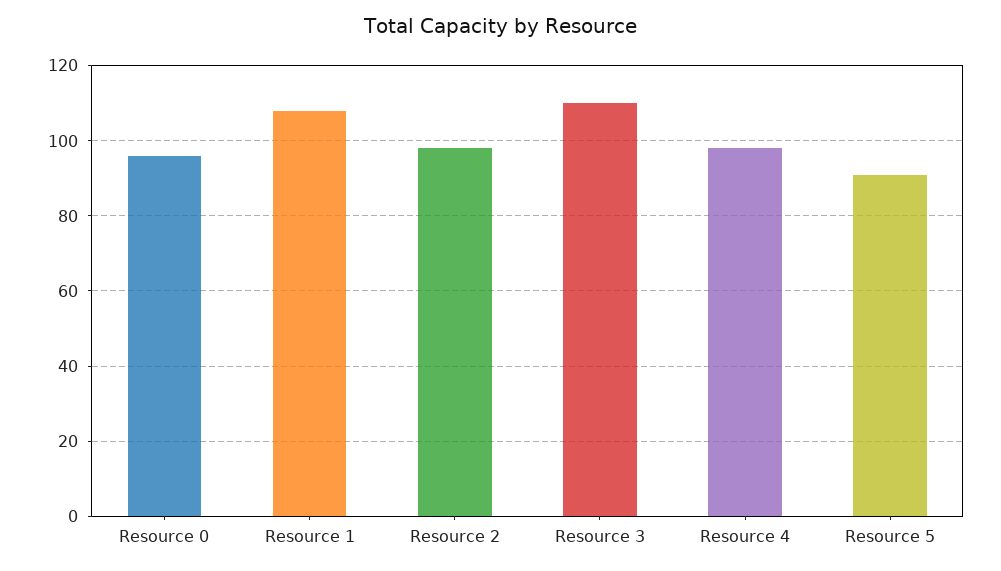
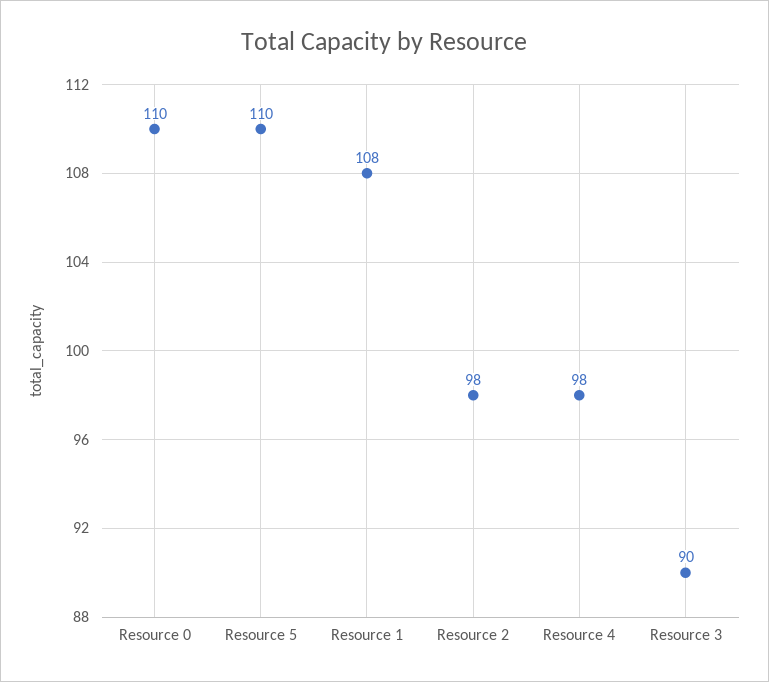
  {
-   "Resource 0": 95,
+   "Resource 0": 110,
    "Resource 1": 108,
    "Resource 2": 98,
-   "Resource 3": 110,
+   "Resource 3": 90,
    "Resource 4": 98,
-   "Resource 5": 90
+   "Resource 5": 110
  }

